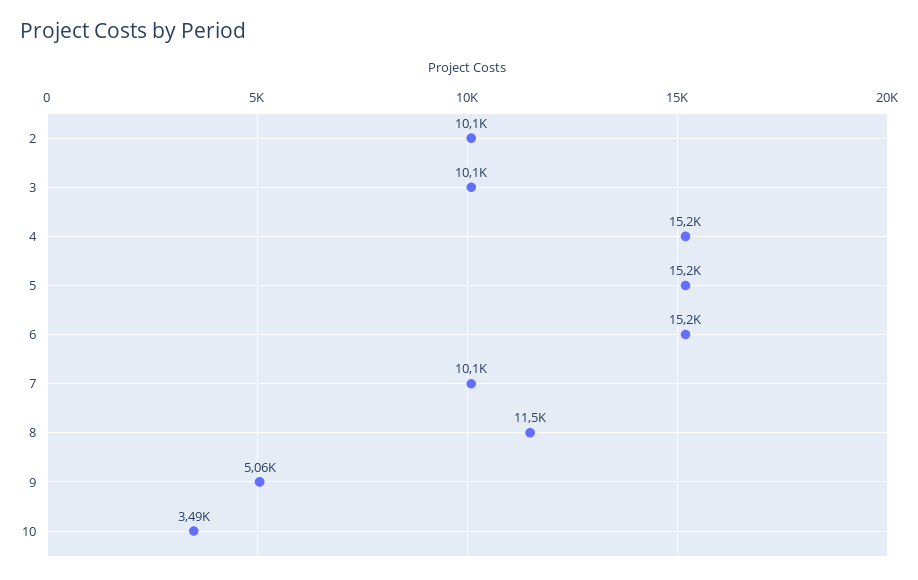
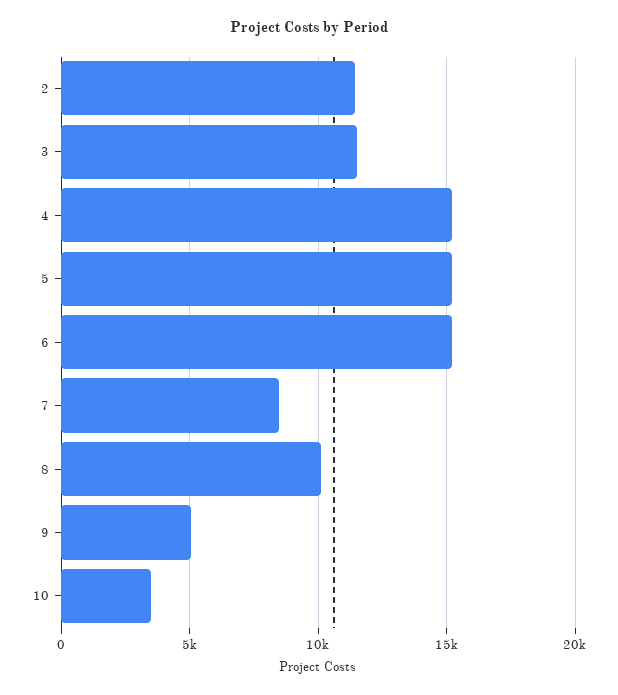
  {
-   "2": 10100,
+   "2": 11500,
-   "3": 10100,
+   "3": 11500,
    "4": 15200,
    "5": 15200,
    "6": 15200,
-   "7": 10100,
+   "7": 8500,
-   "8": 11500,
+   "8": 10000,
    "9": 5060,
    "10": 3490
  }

